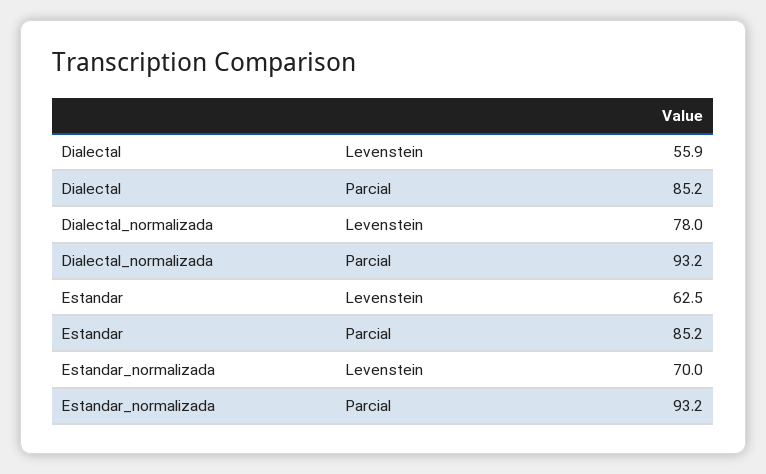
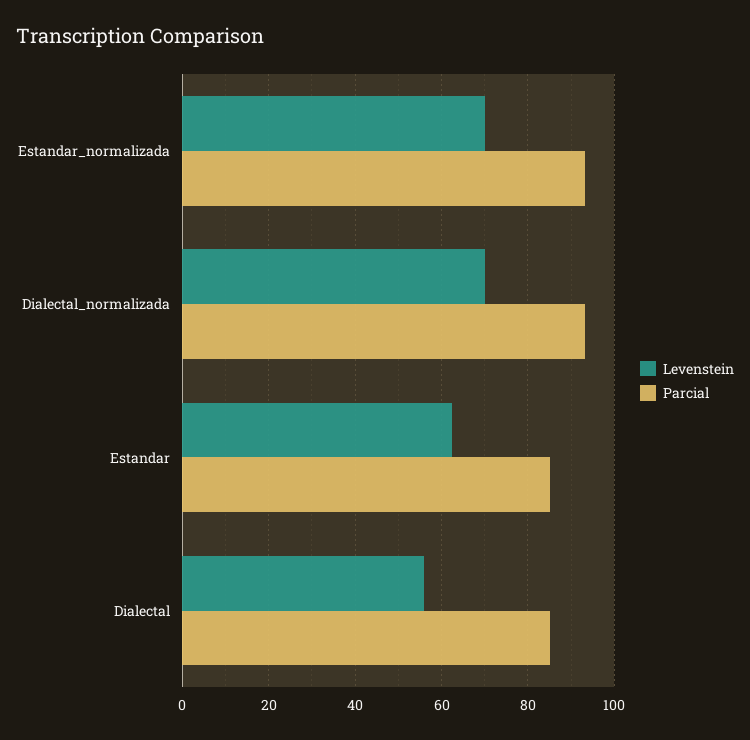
  {
    "Levenstein": {
      "Dialectal": 55.9,
-     "Dialectal_normalizada": 78,
+     "Dialectal_normalizada": 70,
      "Estandar": 62.5,
      "Estandar_normalizada": 70
    },
    "Parcial": {
      "Dialectal": 85.2,
      "Dialectal_normalizada": 93.2,
      "Estandar": 85.2,
      "Estandar_normalizada": 93.2
    }
  }

